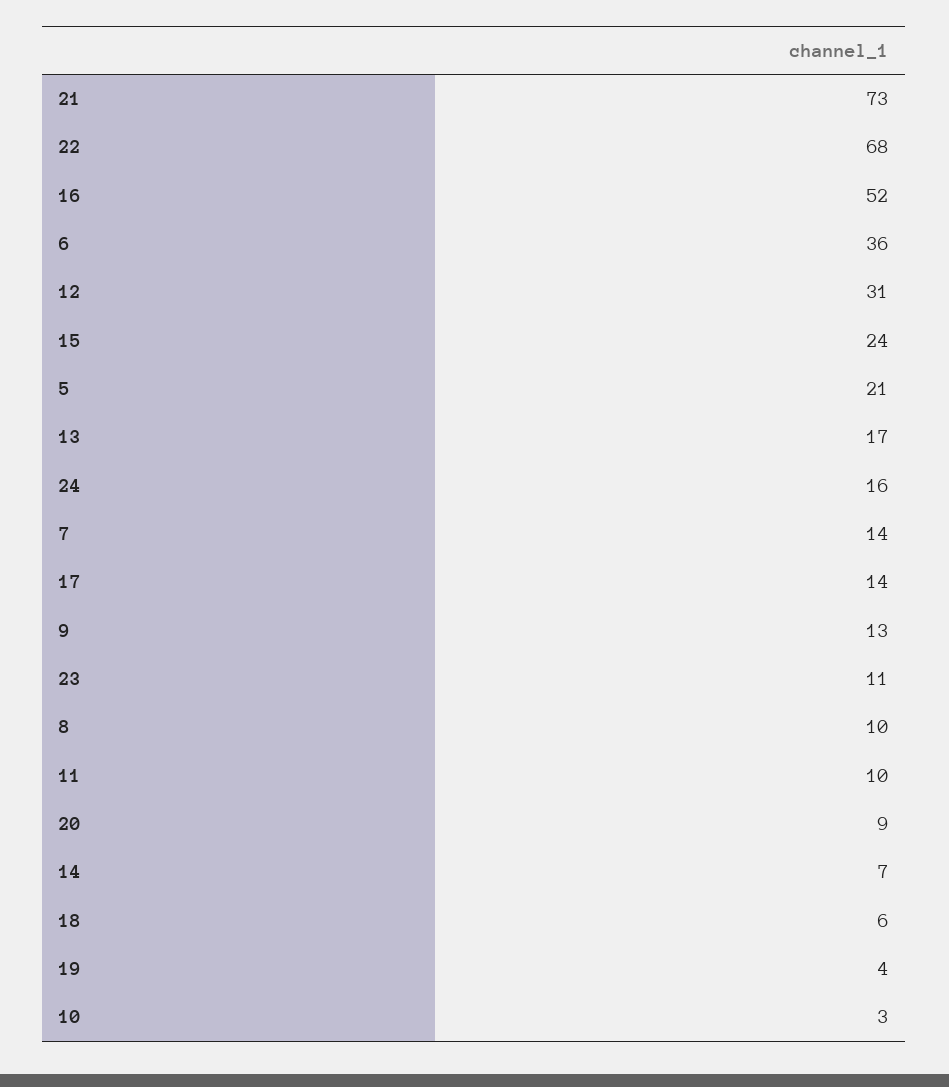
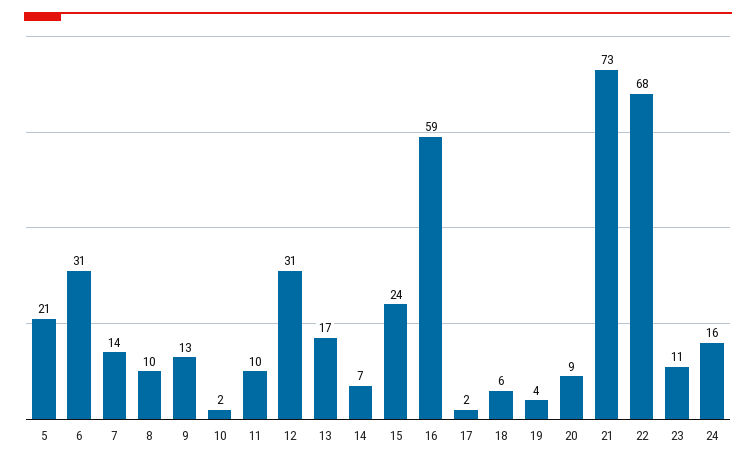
  {
    "21": 73,
    "22": 68,
-   "16": 52,
+   "16": 59,
-   "6": 36,
+   "6": 31,
    "12": 31,
    "15": 24,
    "5": 21,
    "13": 17,
    "24": 16,
    "7": 14,
-   "17": 14,
+   "17": 2,
    "9": 13,
    "23": 11,
    "8": 10,
    "11": 10,
    "20": 9,
    "14": 7,
    "18": 6,
    "19": 4,
-   "10": 3
+   "10": 2
  }

